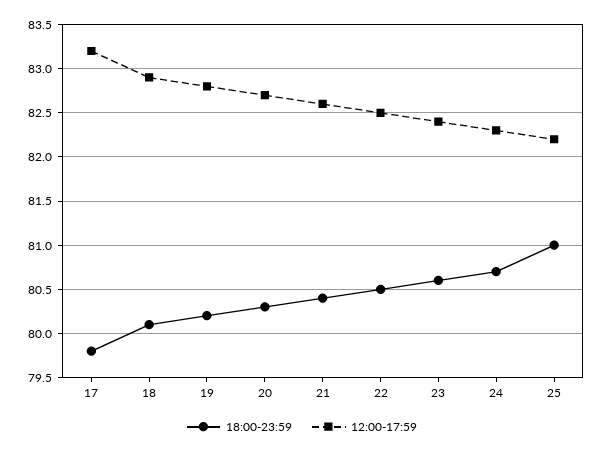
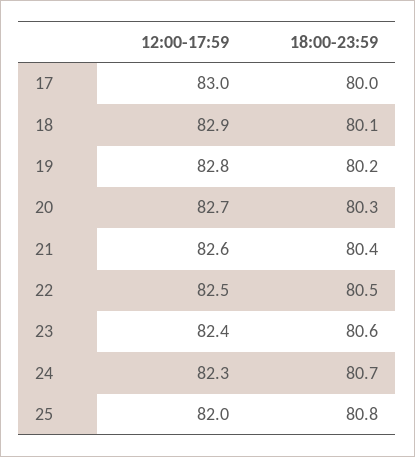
  {
    "18:00-23:59": {
-     "17": 79.8,
+     "17": 80,
      "18": 80.1,
      "19": 80.2,
      "20": 80.3,
      "21": 80.4,
      "22": 80.5,
      "23": 80.6,
      "24": 80.7,
-     "25": 81
+     "25": 80.8
    },
    "12:00-17:59": {
-     "17": 83.2,
+     "17": 83,
      "18": 82.9,
      "19": 82.8,
      "20": 82.7,
      "21": 82.6,
      "22": 82.5,
      "23": 82.4,
      "24": 82.3,
-     "25": 82.2
+     "25": 82
    }
  }

